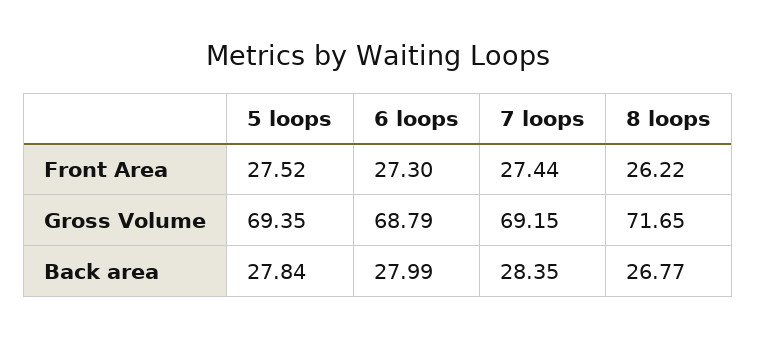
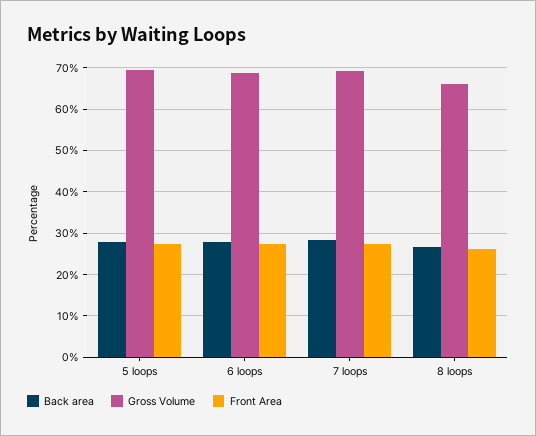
  {
    "Front Area": {
      "5 loops": 27.52,
      "6 loops": 27.3,
      "7 loops": 27.44,
      "8 loops": 26.22
    },
    "Gross Volume": {
      "5 loops": 69.35,
      "6 loops": 68.79,
      "7 loops": 69.15,
-     "8 loops": 71.65
+     "8 loops": 66
    },
    "Back area": {
      "5 loops": 27.84,
      "6 loops": 27.99,
      "7 loops": 28.35,
      "8 loops": 26.77
    }
  }

